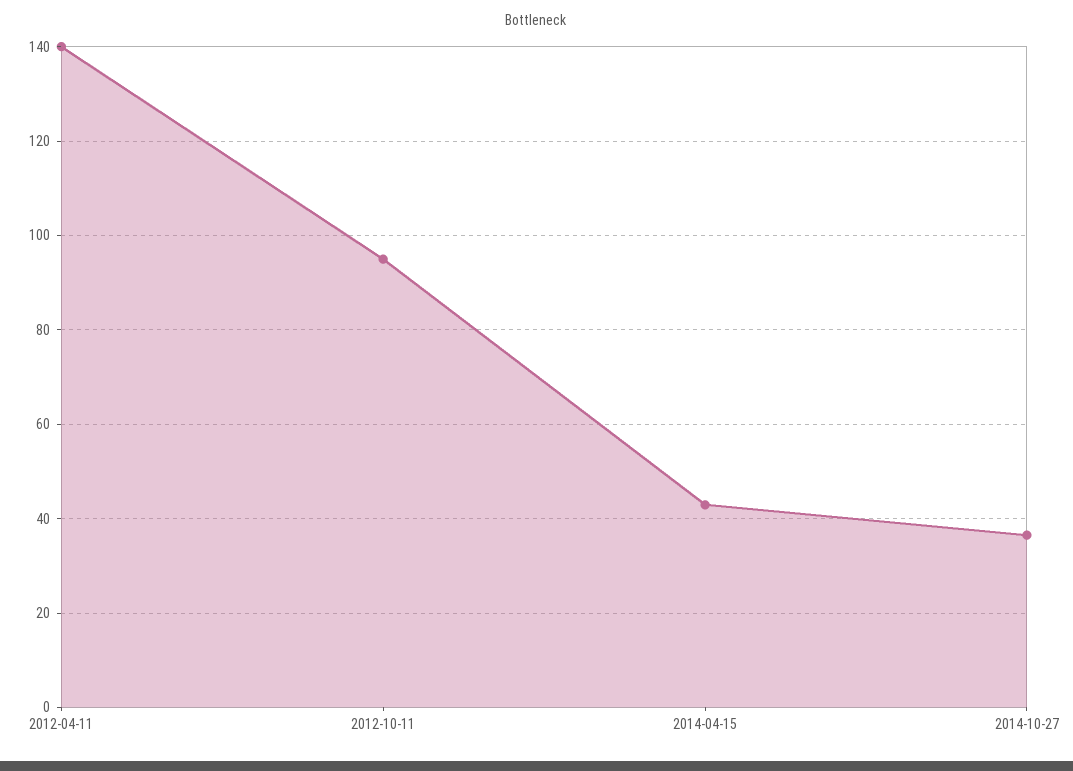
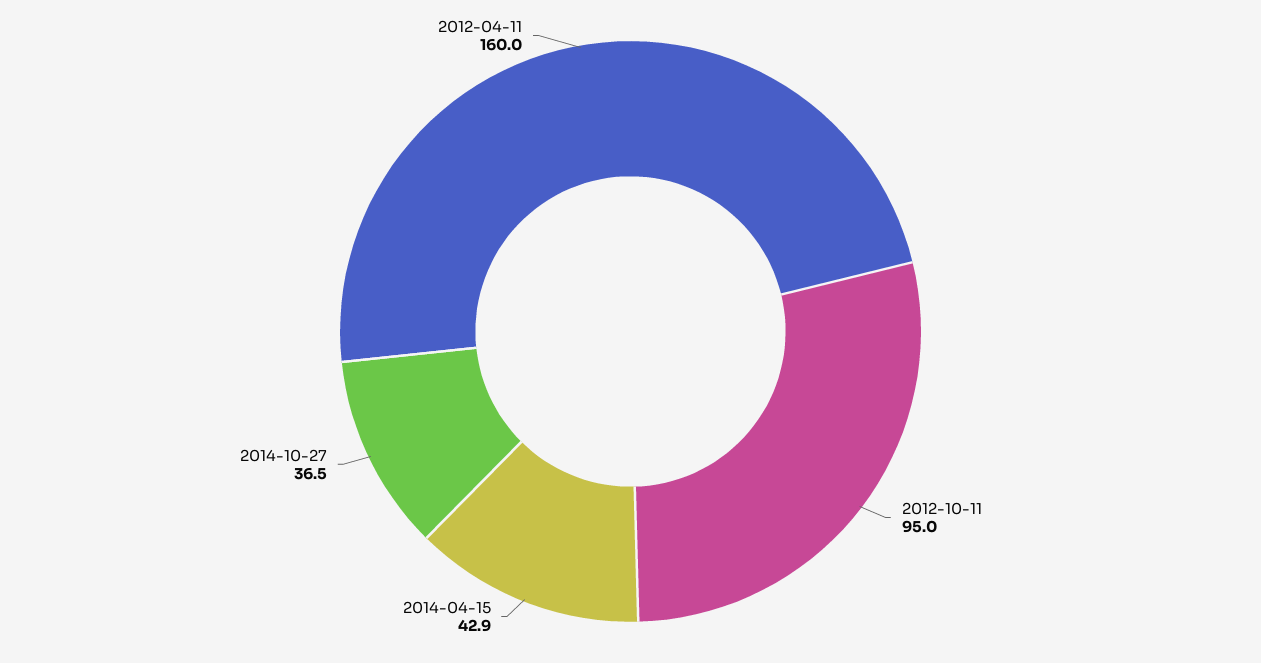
  {
-   "2012-04-11": 140,
+   "2012-04-11": 160,
    "2012-10-11": 95,
    "2014-04-15": 42.9,
    "2014-10-27": 36.5
  }

